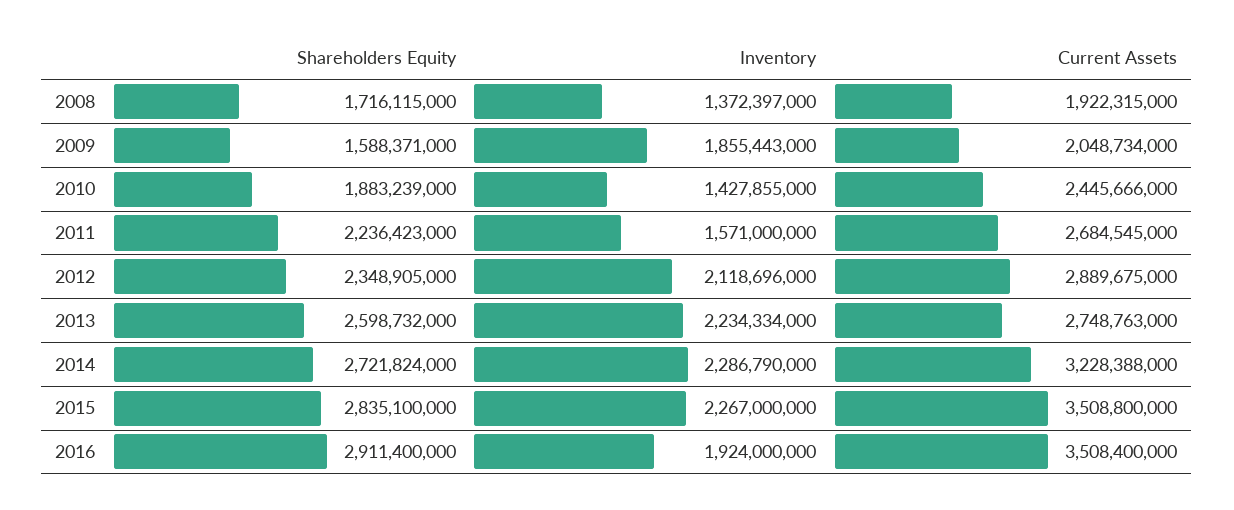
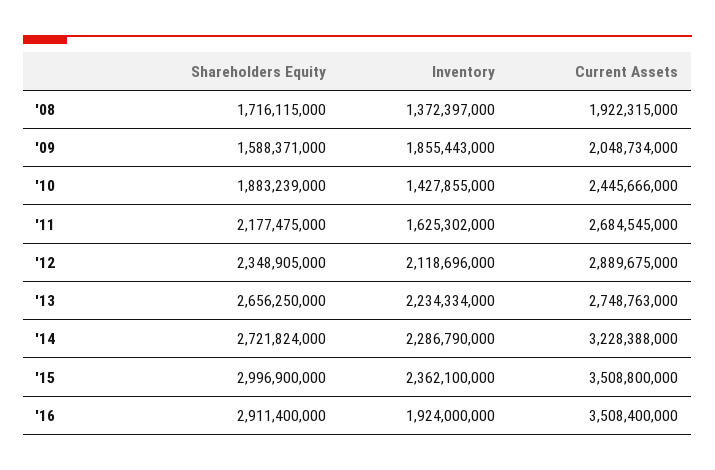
  {
    "Shareholders Equity": {
      "2008": 1716115000,
      "2009": 1588371000,
      "2010": 1883239000,
-     "2011": 2236423000,
+     "2011": 2177475000,
      "2012": 2348905000,
-     "2013": 2598732000,
+     "2013": 2656250000,
      "2014": 2721824000,
-     "2015": 2835100000,
+     "2015": 2996900000,
      "2016": 2911400000
    },
    "Inventory": {
      "2008": 1372397000,
      "2009": 1855443000,
      "2010": 1427855000,
-     "2011": 1571000000,
+     "2011": 1625302000,
      "2012": 2118696000,
      "2013": 2234334000,
      "2014": 2286790000,
-     "2015": 2267000000,
+     "2015": 2362100000,
      "2016": 1924000000
    },
    "Current Assets": {
      "2008": 1922315000,
      "2009": 2048734000,
      "2010": 2445666000,
      "2011": 2684545000,
      "2012": 2889675000,
      "2013": 2748763000,
      "2014": 3228388000,
      "2015": 3508800000,
      "2016": 3508400000
    }
  }

